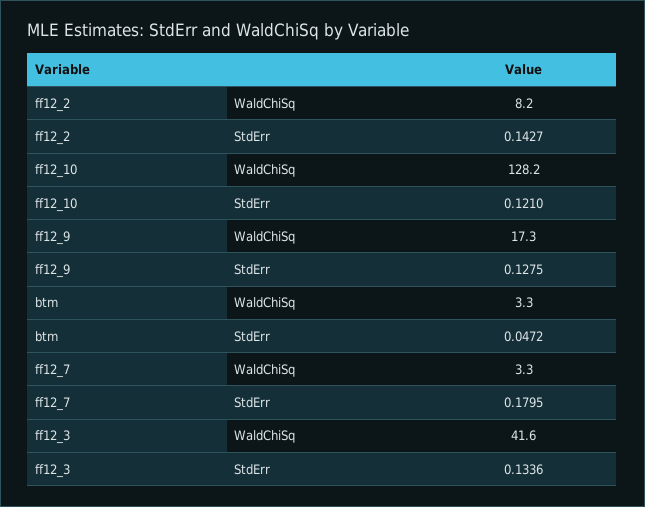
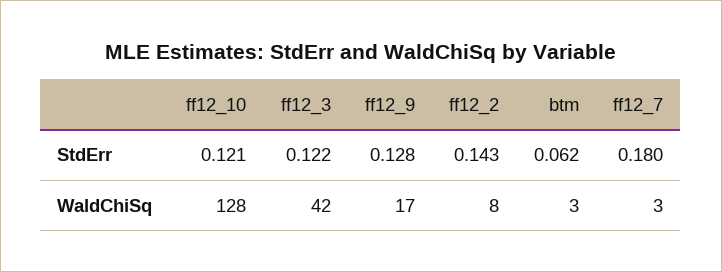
  {
    "ff12_2": {
      "WaldChiSq": 8.2,
      "StdErr": 0.1427
    },
    "ff12_10": {
      "WaldChiSq": 128.2,
      "StdErr": 0.121
    },
    "ff12_9": {
      "WaldChiSq": 17.3,
      "StdErr": 0.1275
    },
    "btm": {
      "WaldChiSq": 3.3,
-     "StdErr": 0.0472
+     "StdErr": 0.062
    },
    "ff12_7": {
      "WaldChiSq": 3.3,
      "StdErr": 0.1795
    },
    "ff12_3": {
      "WaldChiSq": 41.6,
-     "StdErr": 0.1336
+     "StdErr": 0.122
    }
  }

